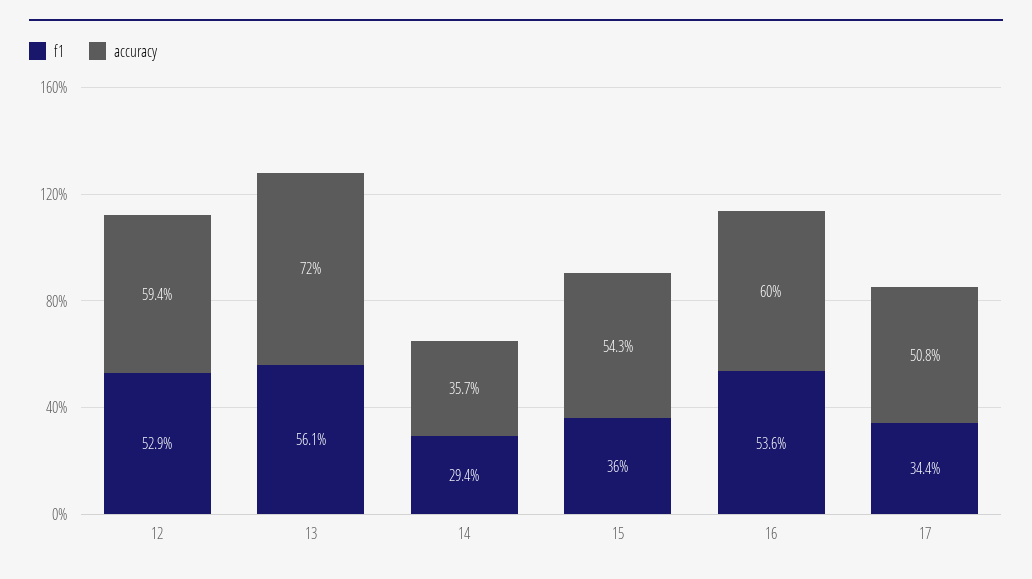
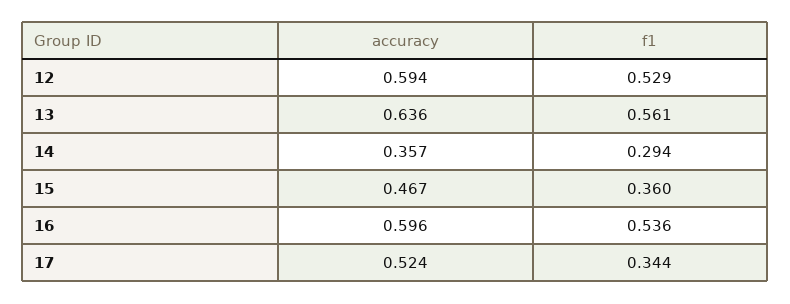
  {
    "f1": {
      "12": 0.529,
      "13": 0.561,
      "14": 0.294,
      "15": 0.36,
      "16": 0.536,
      "17": 0.344
    },
    "accuracy": {
      "12": 0.594,
-     "13": 0.72,
+     "13": 0.636,
      "14": 0.357,
-     "15": 0.543,
+     "15": 0.467,
-     "16": 0.6,
+     "16": 0.596,
-     "17": 0.508
+     "17": 0.524
    }
  }

